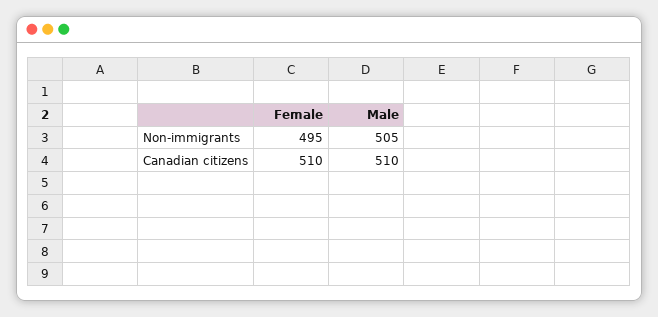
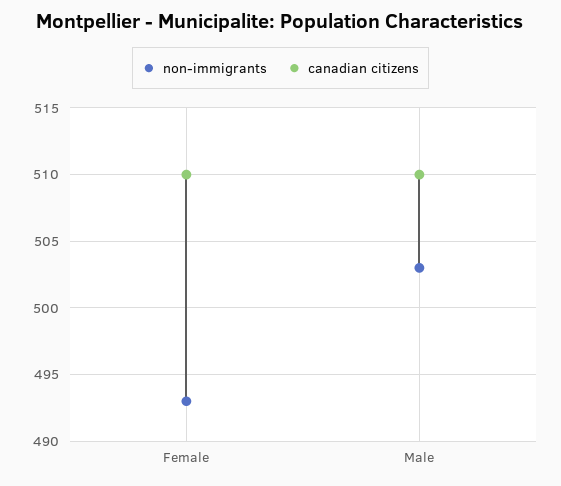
  {
    "Non-immigrants": {
-     "Female": 495,
+     "Female": 493,
-     "Male": 505
+     "Male": 503
    },
    "Canadian citizens": {
      "Female": 510,
      "Male": 510
    }
  }

